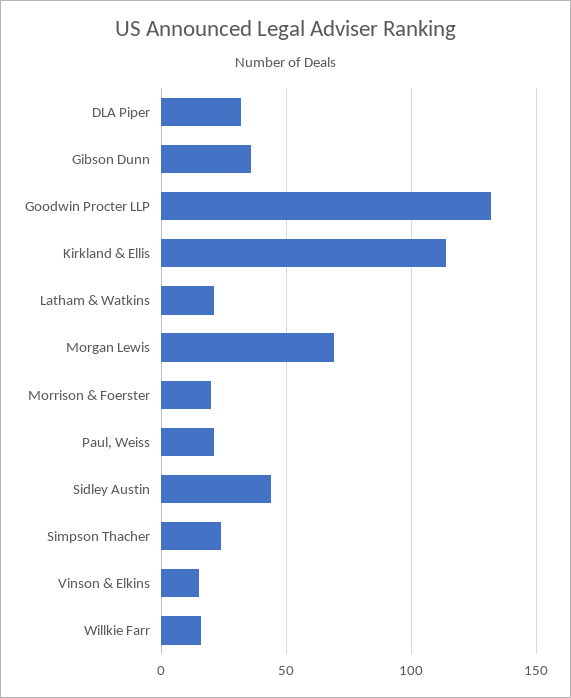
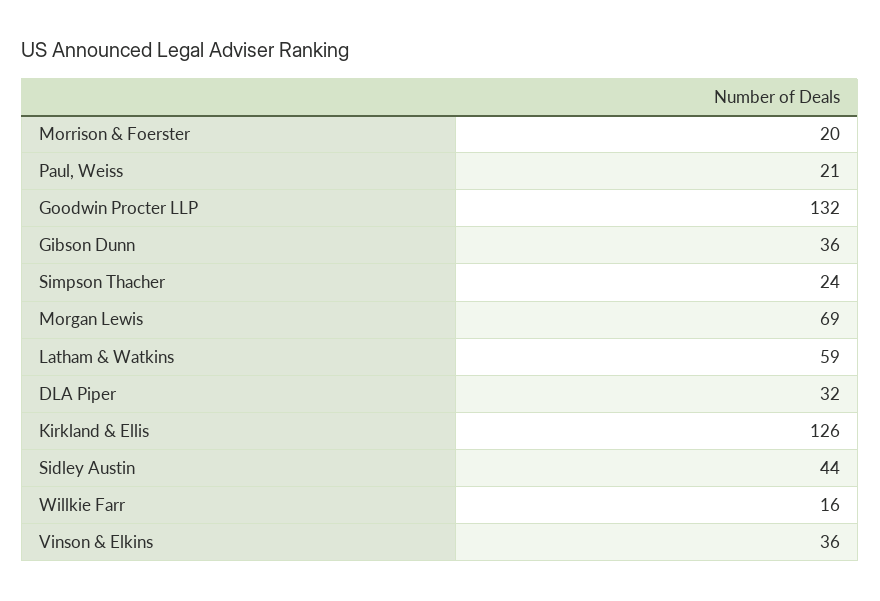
  {
    "DLA Piper": 32,
    "Gibson Dunn": 36,
    "Goodwin Procter LLP": 132,
-   "Kirkland & Ellis": 115,
+   "Kirkland & Ellis": 126,
-   "Latham & Watkins": 20,
+   "Latham & Watkins": 59,
    "Morgan Lewis": 69,
    "Morrison & Foerster": 20,
    "Paul, Weiss": 21,
    "Sidley Austin": 44,
    "Simpson Thacher": 24,
-   "Vinson & Elkins": 15,
+   "Vinson & Elkins": 36,
    "Willkie Farr": 16
  }

